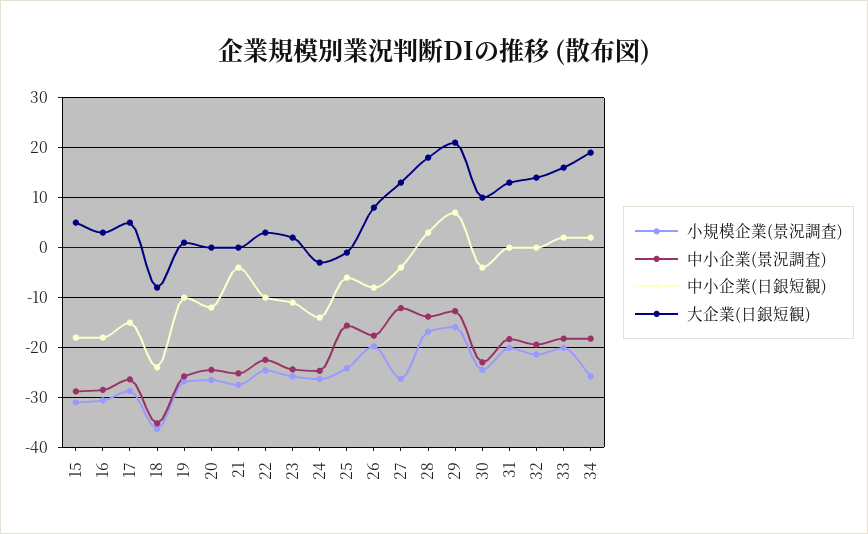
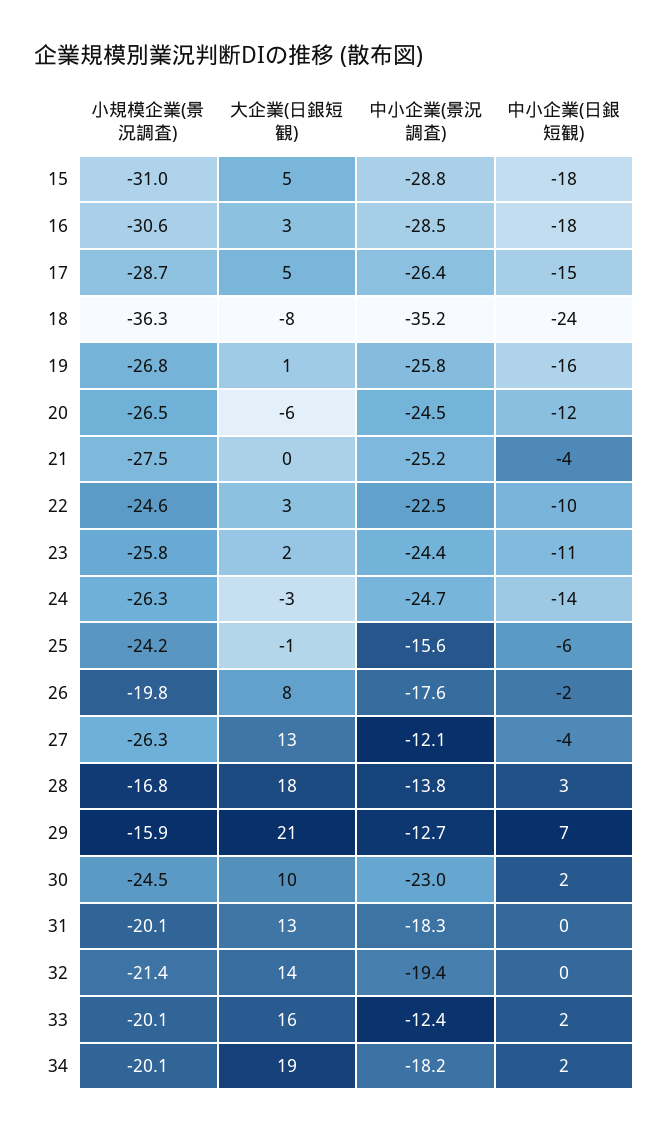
  {
    "小規模企業(景況調査)": {
      "15": -31,
      "16": -30.6,
      "17": -28.7,
      "18": -36.3,
      "19": -26.8,
      "20": -26.5,
      "21": -27.5,
      "22": -24.6,
      "23": -25.8,
      "24": -26.3,
      "25": -24.2,
      "26": -19.8,
      "27": -26.3,
      "28": -16.8,
      "29": -15.9,
      "30": -24.5,
      "31": -20.1,
      "32": -21.4,
      "33": -20.1,
-     "34": -26
+     "34": -20.1
    },
    "中小企業(景況調査)": {
      "15": -28.8,
      "16": -28.5,
      "17": -26.4,
      "18": -35.2,
      "19": -25.8,
      "20": -24.5,
      "21": -25.2,
      "22": -22.5,
      "23": -24.4,
      "24": -24.7,
      "25": -15.6,
      "26": -17.6,
      "27": -12.1,
      "28": -13.8,
      "29": -12.7,
      "30": -23,
      "31": -18.3,
      "32": -19.4,
-     "33": -18,
+     "33": -12.4,
      "34": -18.2
    },
    "中小企業(日銀短観)": {
      "15": -18,
      "16": -18,
      "17": -15,
      "18": -24,
-     "19": -10,
+     "19": -16,
      "20": -12,
      "21": -4,
      "22": -10,
      "23": -11,
      "24": -14,
      "25": -6,
-     "26": -8,
+     "26": -2,
      "27": -4,
      "28": 3,
      "29": 7,
-     "30": -4,
+     "30": 2,
      "31": 0,
      "32": 0,
      "33": 2,
      "34": 2
    },
    "大企業(日銀短観)": {
      "15": 5,
      "16": 3,
      "17": 5,
      "18": -8,
      "19": 1,
-     "20": 0,
+     "20": -6,
      "21": 0,
      "22": 3,
      "23": 2,
      "24": -3,
      "25": -1,
      "26": 8,
      "27": 13,
      "28": 18,
      "29": 21,
      "30": 10,
      "31": 13,
      "32": 14,
      "33": 16,
      "34": 19
    }
  }

